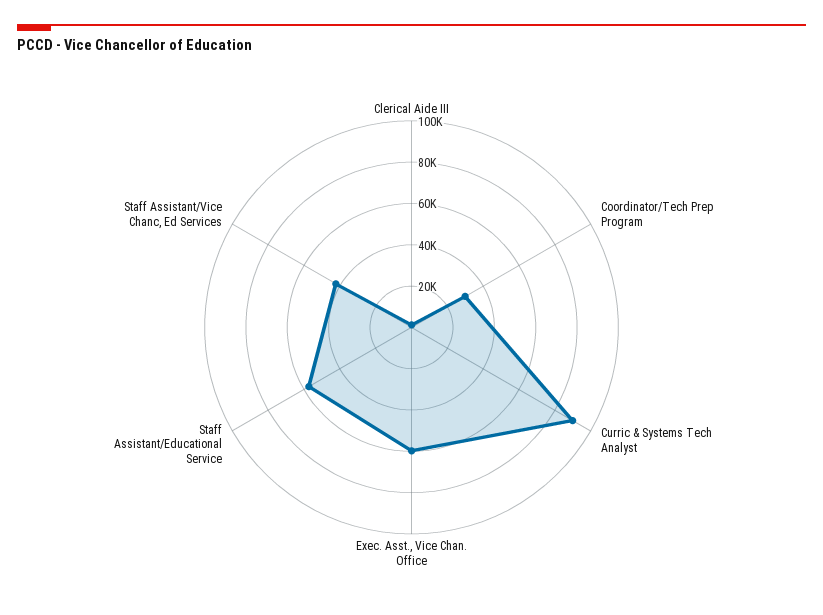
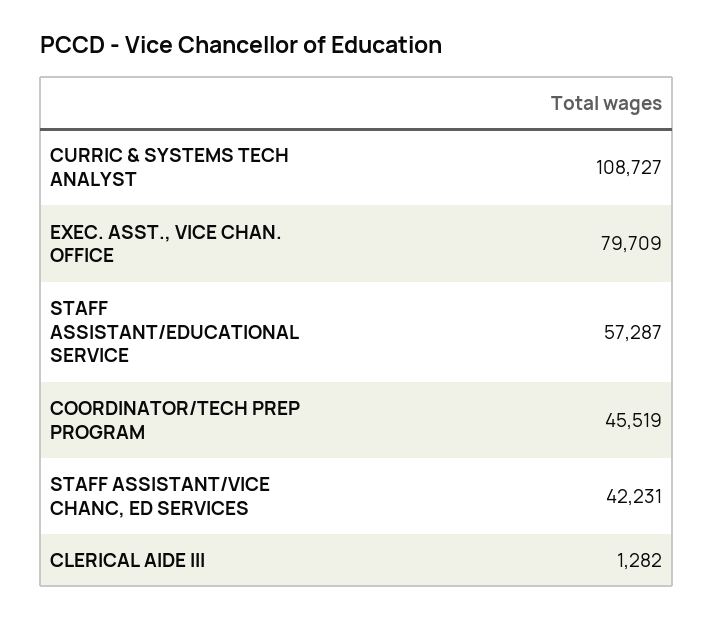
  {
    "Clerical Aide III": 1282,
-   "Coordinator/Tech Prep Program": 30000,
+   "Coordinator/Tech Prep Program": 45519,
-   "Curric & Systems Tech Analyst": 90000,
+   "Curric & Systems Tech Analyst": 108727,
-   "Exec. Asst., Vice Chan. Office": 60000,
+   "Exec. Asst., Vice Chan. Office": 79709,
    "Staff Assistant/Educational Service": 57287,
    "Staff Assistant/Vice Chanc, Ed Services": 42231
  }

